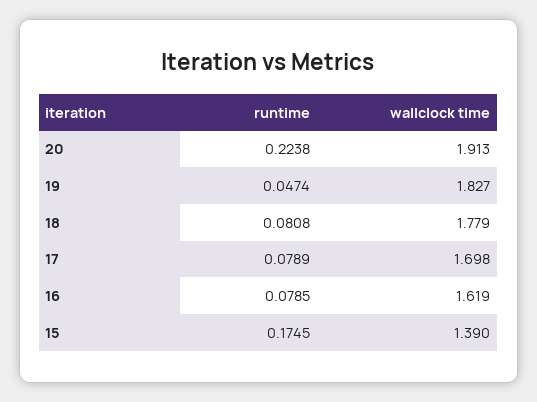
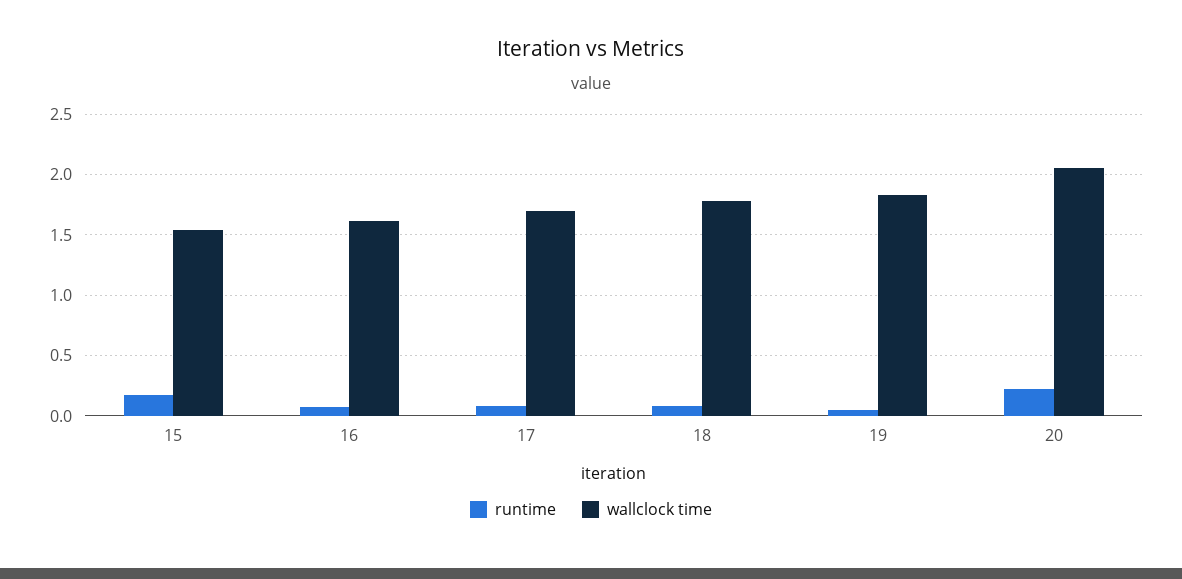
  {
    "runtime": {
      "20": 0.2238,
      "19": 0.0474,
      "18": 0.0808,
      "17": 0.0789,
      "16": 0.0785,
      "15": 0.1745
    },
    "wallclock time": {
-     "20": 1.913,
+     "20": 2.05,
      "19": 1.827,
      "18": 1.779,
      "17": 1.698,
      "16": 1.619,
-     "15": 1.39
+     "15": 1.55
    }
  }

